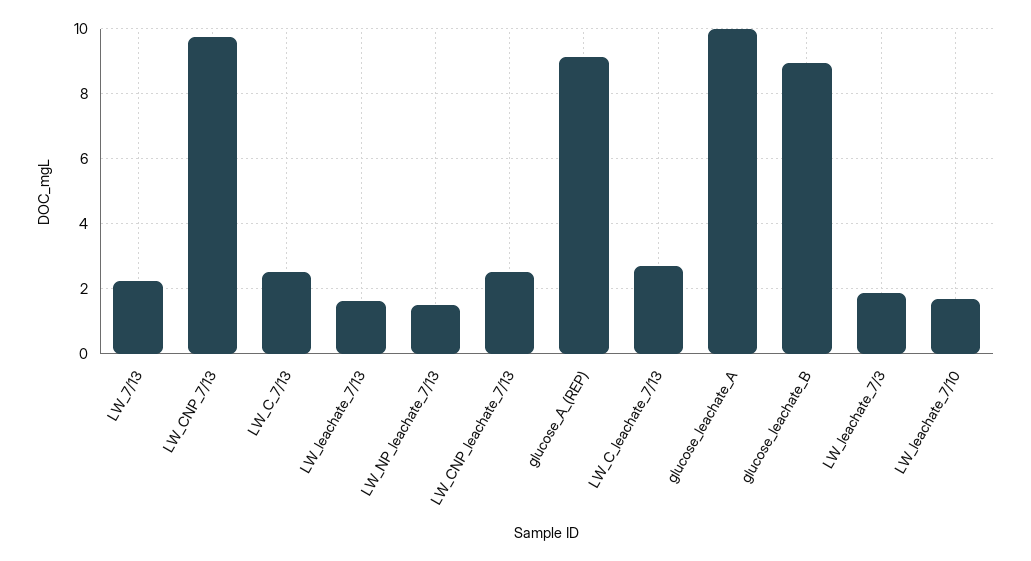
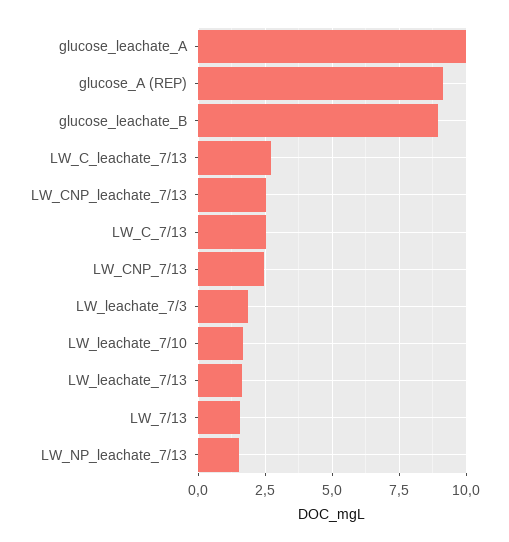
  {
-   "LW_7/13": 2.2,
+   "LW_7/13": 1.5,
-   "LW_CNP_7/13": 9.8,
+   "LW_CNP_7/13": 2.5,
    "LW_C_7/13": 2.6,
    "LW_leachate_7/13": 1.6,
    "LW_NP_leachate_7/13": 1.6,
    "LW_CNP_leachate_7/13": 2.6,
    "glucose_A_(REP)": 9.2,
    "LW_C_leachate_7/13": 2.8,
    "glucose_leachate_A": 10,
    "glucose_leachate_B": 9,
    "LW_leachate_7/3": 1.8,
    "LW_leachate_7/10": 1.6
  }

